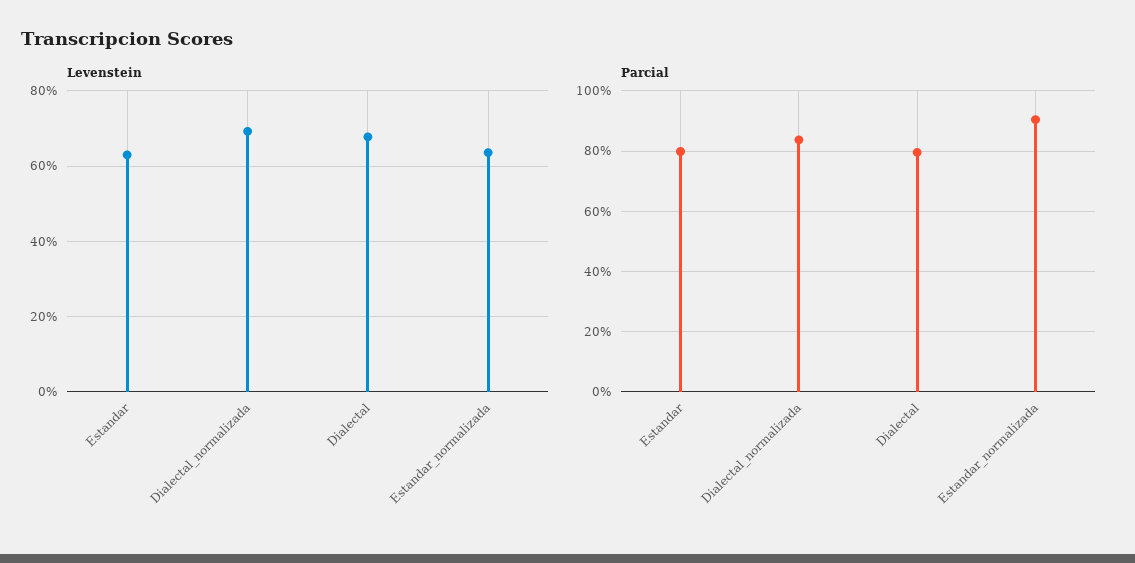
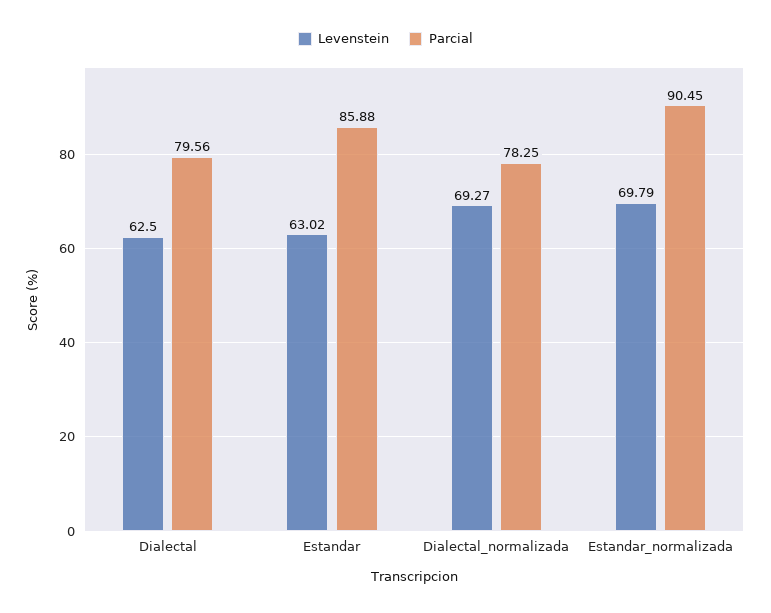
  {
    "Levenstein": {
      "Estandar": 63.02,
      "Dialectal_normalizada": 69.27,
-     "Dialectal": 68,
+     "Dialectal": 62.5,
-     "Estandar_normalizada": 64
+     "Estandar_normalizada": 69.79
    },
    "Parcial": {
-     "Estandar": 80,
+     "Estandar": 85.88,
-     "Dialectal_normalizada": 84,
+     "Dialectal_normalizada": 78.25,
      "Dialectal": 79.56,
      "Estandar_normalizada": 90.45
    }
  }

